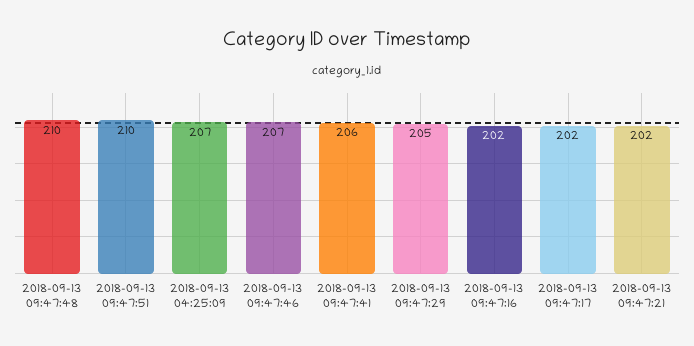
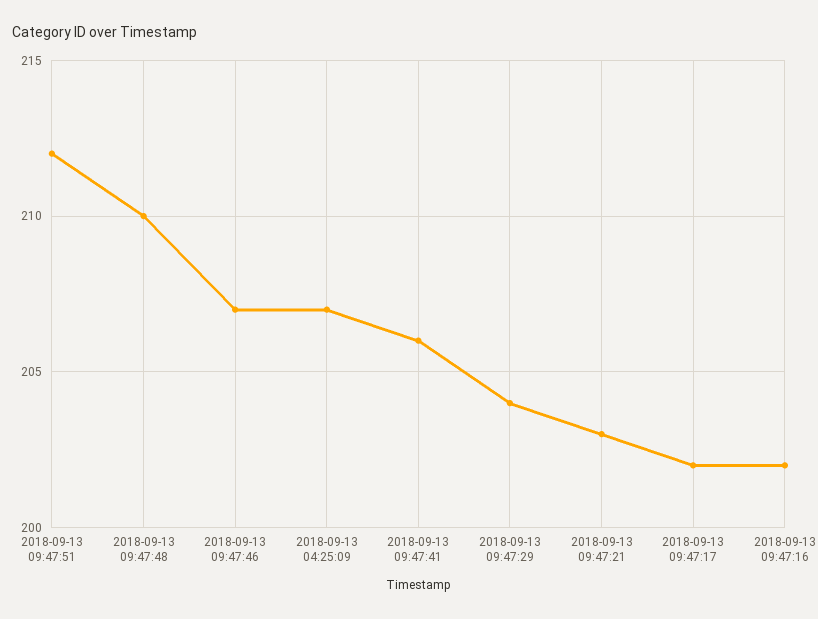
  {
    "2018-09-13 09:47:48": 210,
-   "2018-09-13 09:47:51": 210,
+   "2018-09-13 09:47:51": 212,
    "2018-09-13 04:25:09": 207,
    "2018-09-13 09:47:46": 207,
    "2018-09-13 09:47:41": 206,
-   "2018-09-13 09:47:29": 205,
+   "2018-09-13 09:47:29": 204,
    "2018-09-13 09:47:16": 202,
    "2018-09-13 09:47:17": 202,
-   "2018-09-13 09:47:21": 202
+   "2018-09-13 09:47:21": 203
  }

